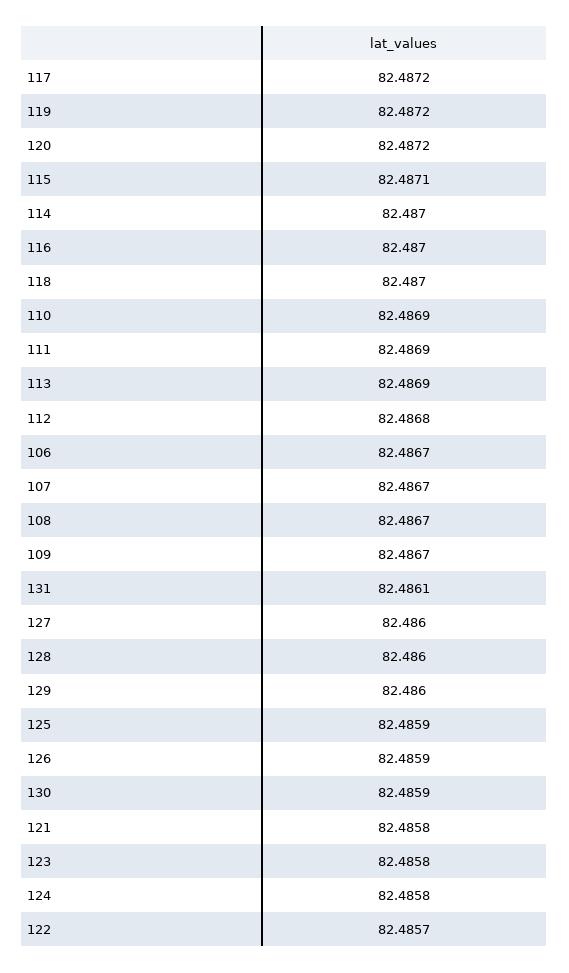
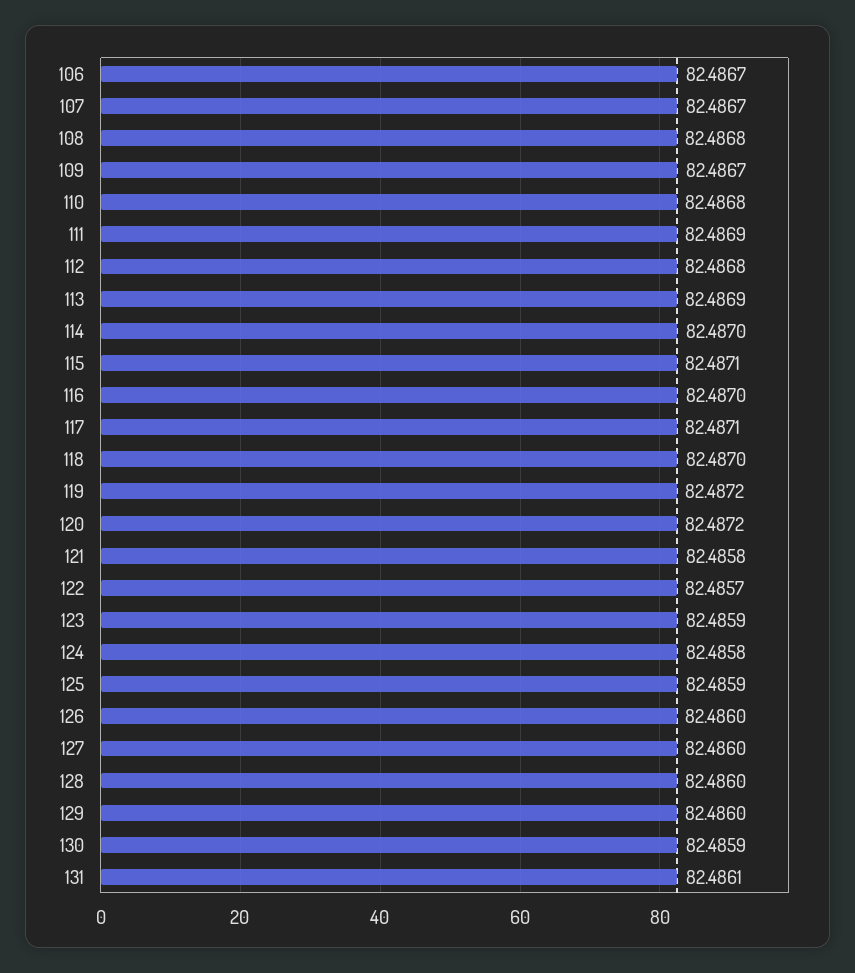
  {
-   "117": 82.4872,
+   "117": 82.4871,
    "119": 82.4872,
    "120": 82.4872,
    "115": 82.4871,
    "114": 82.487,
    "116": 82.487,
    "118": 82.487,
-   "110": 82.4869,
+   "110": 82.4868,
    "111": 82.4869,
    "113": 82.4869,
    "112": 82.4868,
    "106": 82.4867,
    "107": 82.4867,
-   "108": 82.4867,
+   "108": 82.4868,
    "109": 82.4867,
    "131": 82.4861,
    "127": 82.486,
    "128": 82.486,
    "129": 82.486,
    "125": 82.4859,
-   "126": 82.4859,
+   "126": 82.486,
    "130": 82.4859,
    "121": 82.4858,
-   "123": 82.4858,
+   "123": 82.4859,
    "124": 82.4858,
    "122": 82.4857
  }

